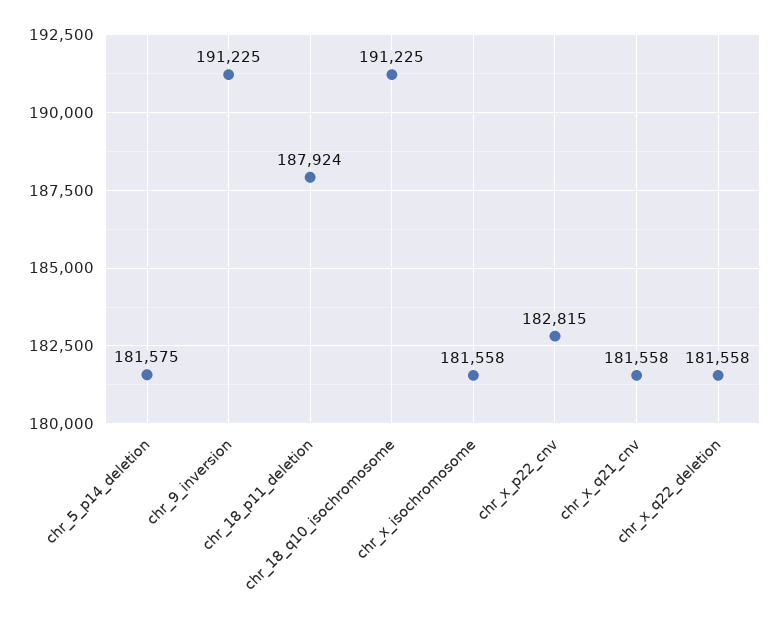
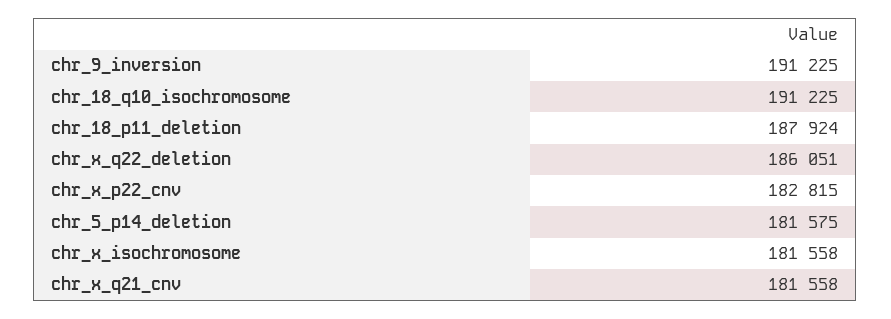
  {
    "chr_5_p14_deletion": 181575,
    "chr_9_inversion": 191225,
    "chr_18_p11_deletion": 187924,
    "chr_18_q10_isochromosome": 191225,
    "chr_x_isochromosome": 181558,
    "chr_x_p22_cnv": 182815,
    "chr_x_q21_cnv": 181558,
-   "chr_x_q22_deletion": 181558
+   "chr_x_q22_deletion": 186051
  }

